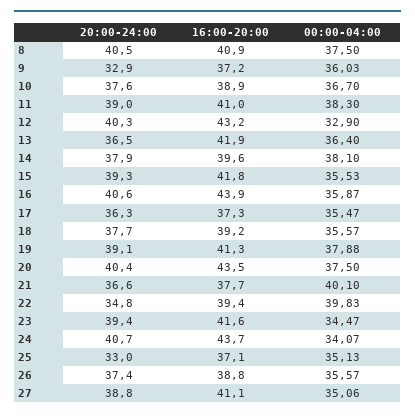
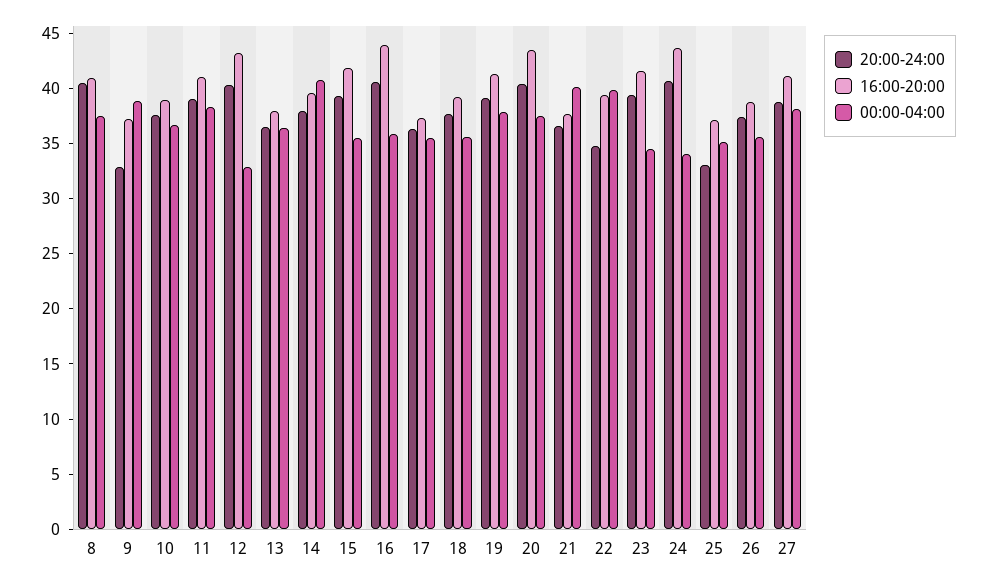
  {
    "20:00-24:00": {
      "8": 40.5,
      "9": 32.9,
      "10": 37.6,
      "11": 39,
      "12": 40.3,
      "13": 36.5,
      "14": 37.9,
      "15": 39.3,
      "16": 40.6,
      "17": 36.3,
      "18": 37.7,
      "19": 39.1,
      "20": 40.4,
      "21": 36.6,
      "22": 34.8,
      "23": 39.4,
      "24": 40.7,
      "25": 33,
      "26": 37.4,
      "27": 38.8
    },
    "16:00-20:00": {
      "8": 40.9,
      "9": 37.2,
      "10": 38.9,
      "11": 41,
      "12": 43.2,
-     "13": 41.9,
+     "13": 38,
      "14": 39.6,
      "15": 41.8,
      "16": 43.9,
      "17": 37.3,
      "18": 39.2,
      "19": 41.3,
      "20": 43.5,
      "21": 37.7,
      "22": 39.4,
      "23": 41.6,
      "24": 43.7,
      "25": 37.1,
      "26": 38.8,
      "27": 41.1
    },
    "00:00-04:00": {
      "8": 37.5,
-     "9": 36.03,
+     "9": 39,
      "10": 36.7,
      "11": 38.3,
      "12": 32.9,
      "13": 36.4,
-     "14": 38.1,
+     "14": 41,
      "15": 35.53,
      "16": 35.87,
      "17": 35.47,
      "18": 35.57,
      "19": 37.88,
      "20": 37.5,
      "21": 40.1,
      "22": 39.83,
      "23": 34.47,
      "24": 34.07,
      "25": 35.13,
      "26": 35.57,
-     "27": 35.06
+     "27": 38
    }
  }

